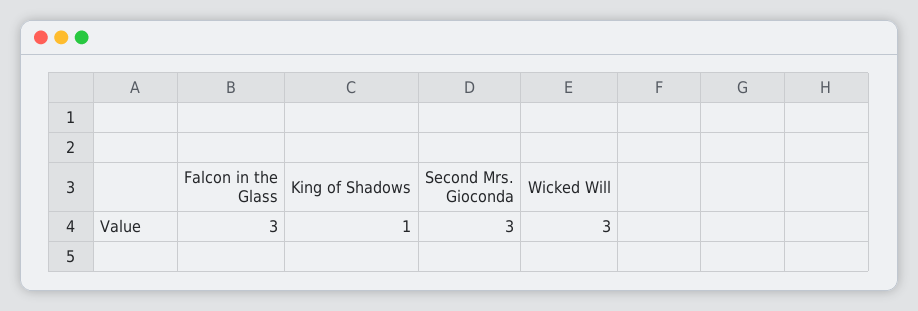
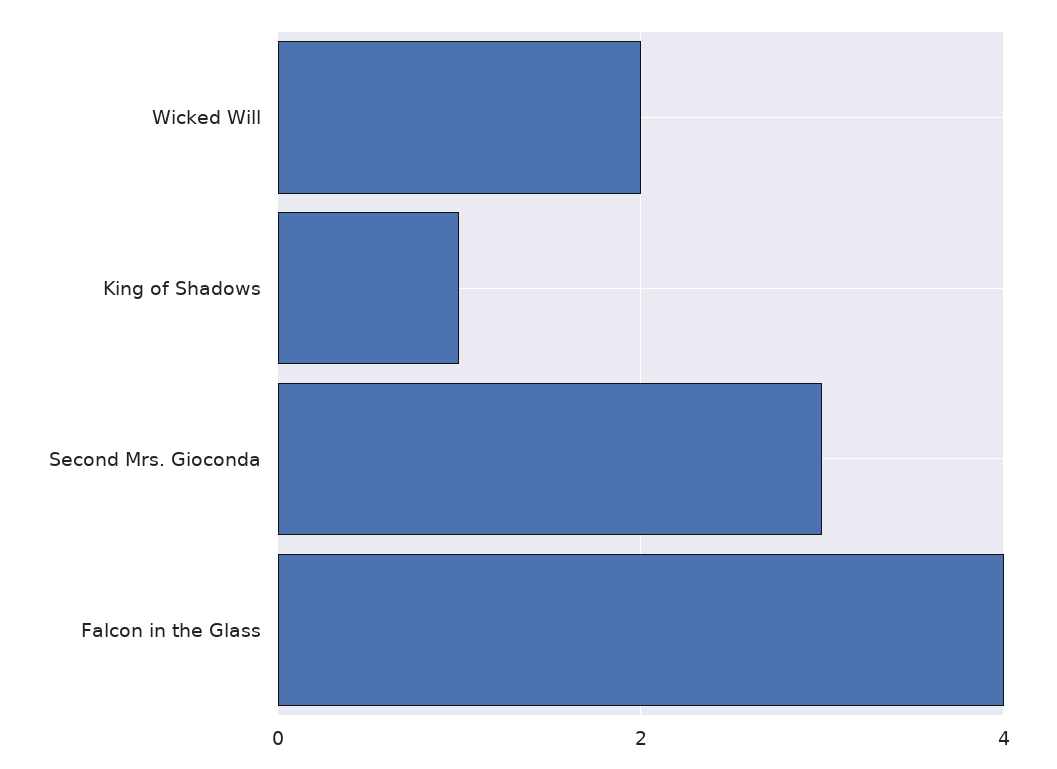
  {
-   "Falcon in the Glass": 3,
+   "Falcon in the Glass": 4,
    "King of Shadows": 1,
    "Second Mrs. Gioconda": 3,
-   "Wicked Will": 3
+   "Wicked Will": 2
  }

